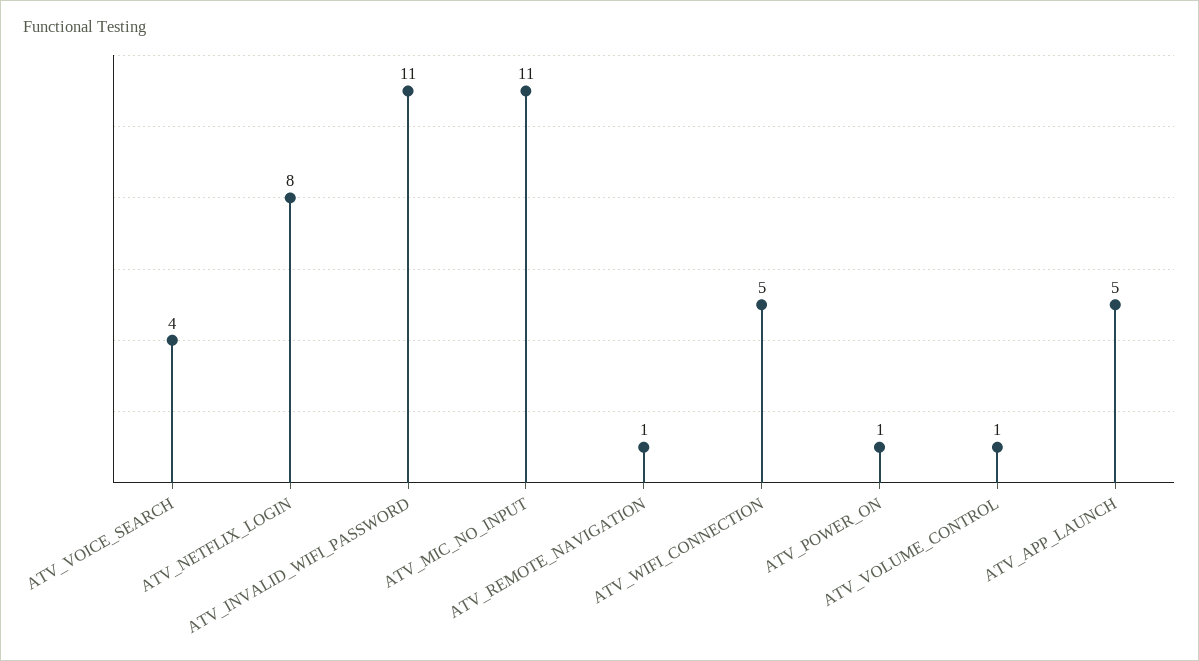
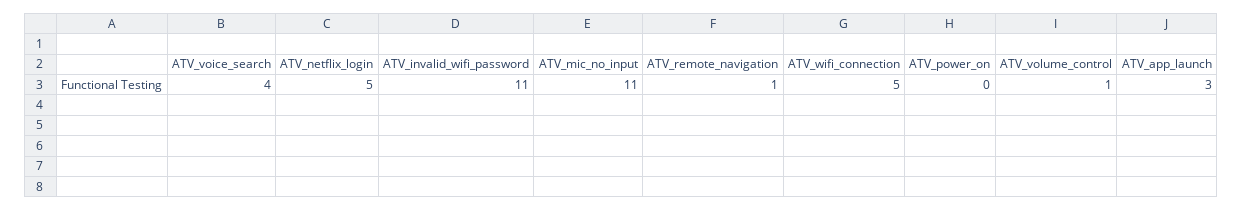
  {
    "ATV_VOICE_SEARCH": 4,
-   "ATV_NETFLIX_LOGIN": 8,
+   "ATV_NETFLIX_LOGIN": 5,
    "ATV_INVALID_WIFI_PASSWORD": 11,
    "ATV_MIC_NO_INPUT": 11,
    "ATV_REMOTE_NAVIGATION": 1,
    "ATV_WIFI_CONNECTION": 5,
-   "ATV_POWER_ON": 1,
+   "ATV_POWER_ON": 0,
    "ATV_VOLUME_CONTROL": 1,
-   "ATV_APP_LAUNCH": 5
+   "ATV_APP_LAUNCH": 3
  }

